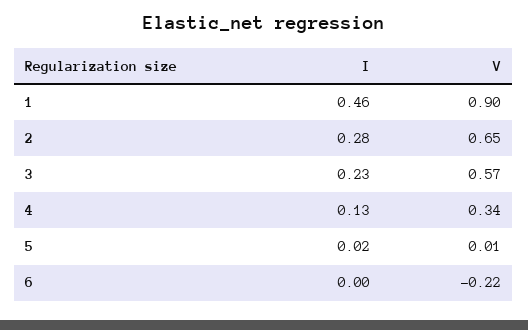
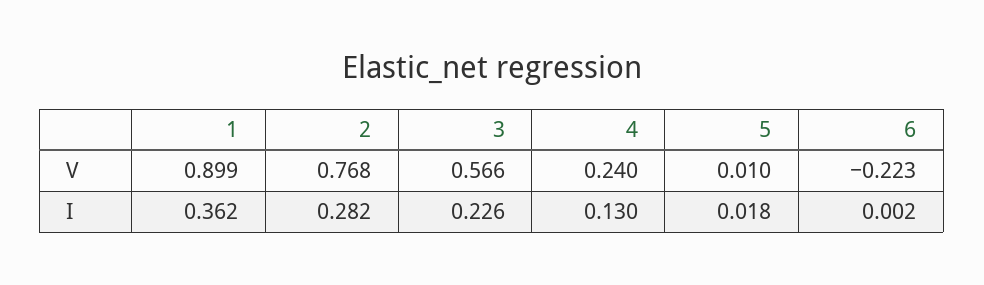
  {
    "I": {
-     "1": 0.46,
+     "1": 0.362,
      "2": 0.282,
      "3": 0.226,
      "4": 0.13,
      "5": 0.018,
      "6": 0.002
    },
    "V": {
      "1": 0.899,
-     "2": 0.65,
+     "2": 0.768,
      "3": 0.566,
-     "4": 0.34,
+     "4": 0.24,
      "5": 0.01,
      "6": -0.223
    }
  }

